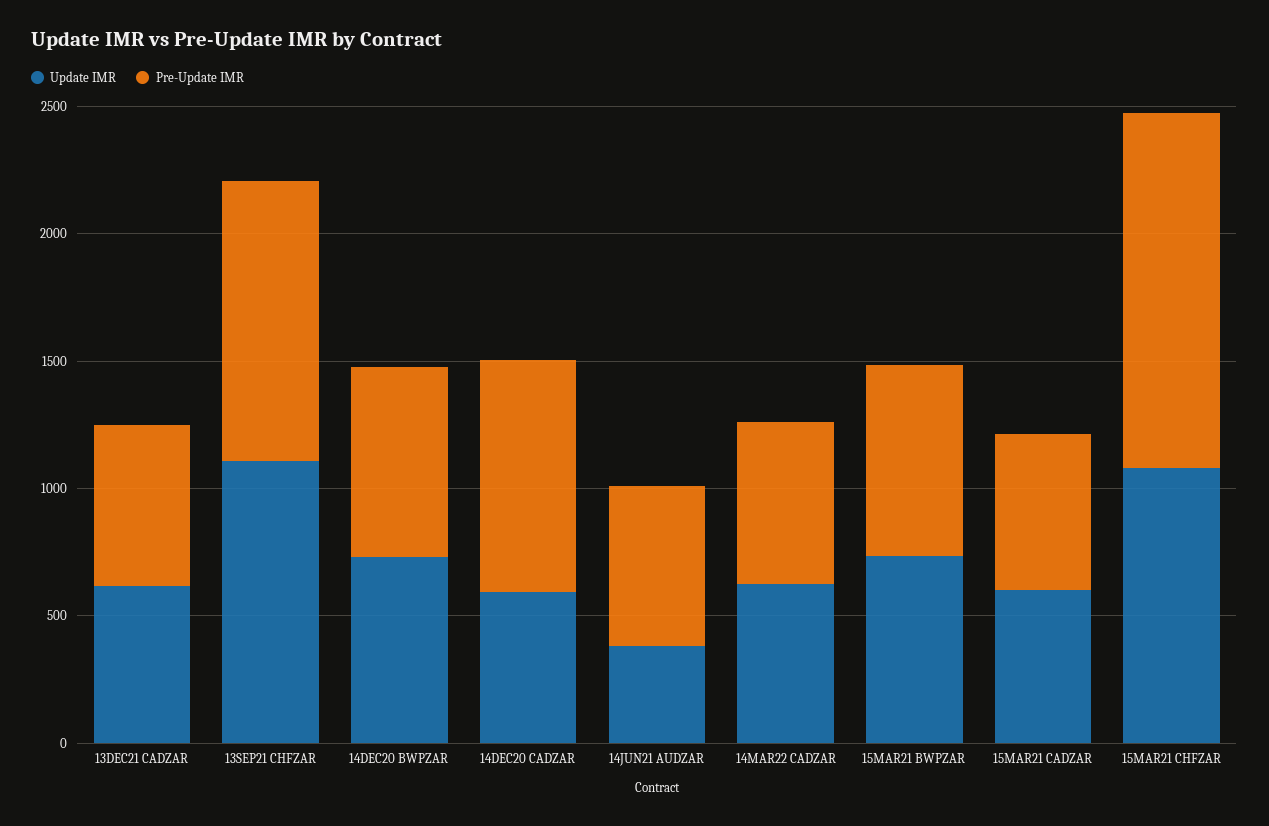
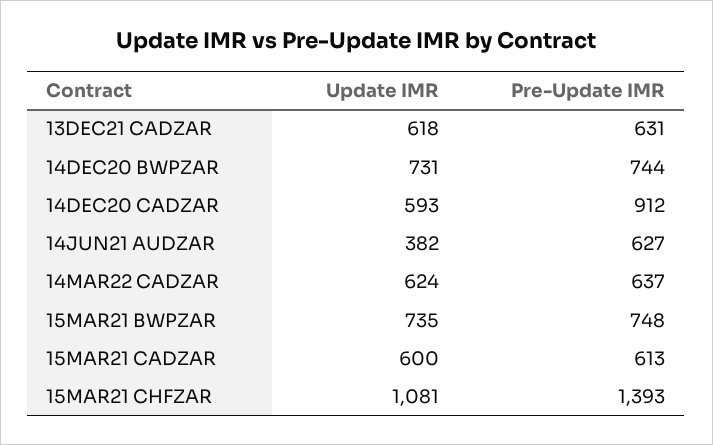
  {
    "Update IMR": {
      "13DEC21 CADZAR": 618,
-     "13SEP21 CHFZAR": 1100,
      "14DEC20 BWPZAR": 731,
      "14DEC20 CADZAR": 593,
      "14JUN21 AUDZAR": 382,
      "14MAR22 CADZAR": 624,
      "15MAR21 BWPZAR": 735,
      "15MAR21 CADZAR": 600,
      "15MAR21 CHFZAR": 1081
    },
    "Pre-Update IMR": {
      "13DEC21 CADZAR": 631,
-     "13SEP21 CHFZAR": 1100,
      "14DEC20 BWPZAR": 744,
      "14DEC20 CADZAR": 912,
      "14JUN21 AUDZAR": 627,
      "14MAR22 CADZAR": 637,
      "15MAR21 BWPZAR": 748,
      "15MAR21 CADZAR": 613,
      "15MAR21 CHFZAR": 1393
    }
  }

